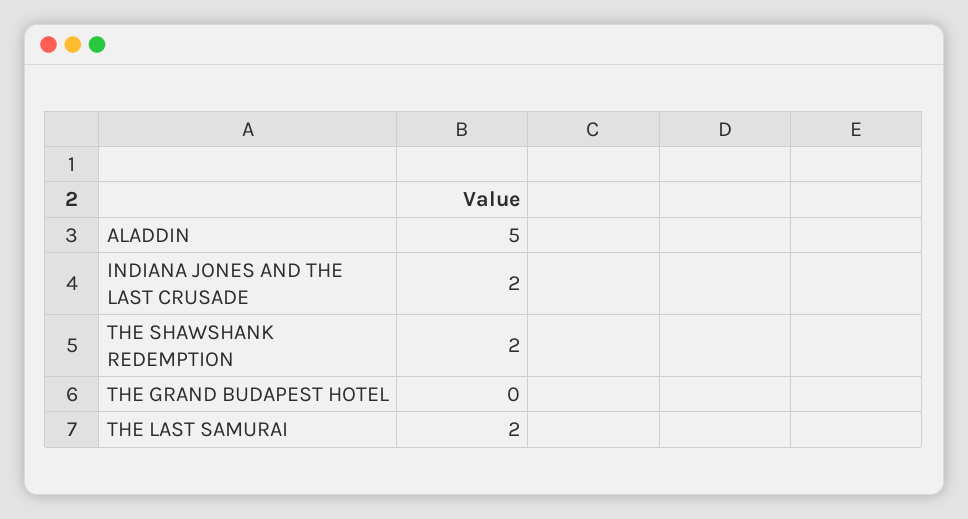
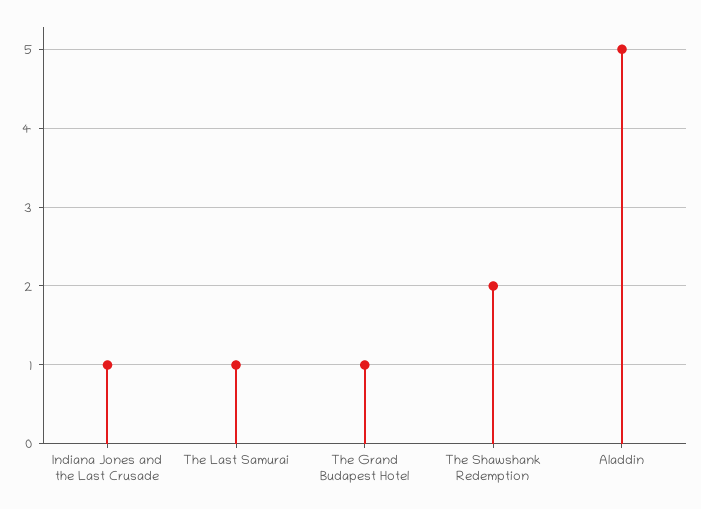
  {
    "ALADDIN": 5,
-   "INDIANA JONES AND THE LAST CRUSADE": 2,
+   "INDIANA JONES AND THE LAST CRUSADE": 1,
    "THE SHAWSHANK REDEMPTION": 2,
-   "THE GRAND BUDAPEST HOTEL": 0,
+   "THE GRAND BUDAPEST HOTEL": 1,
-   "THE LAST SAMURAI": 2
+   "THE LAST SAMURAI": 1
  }

